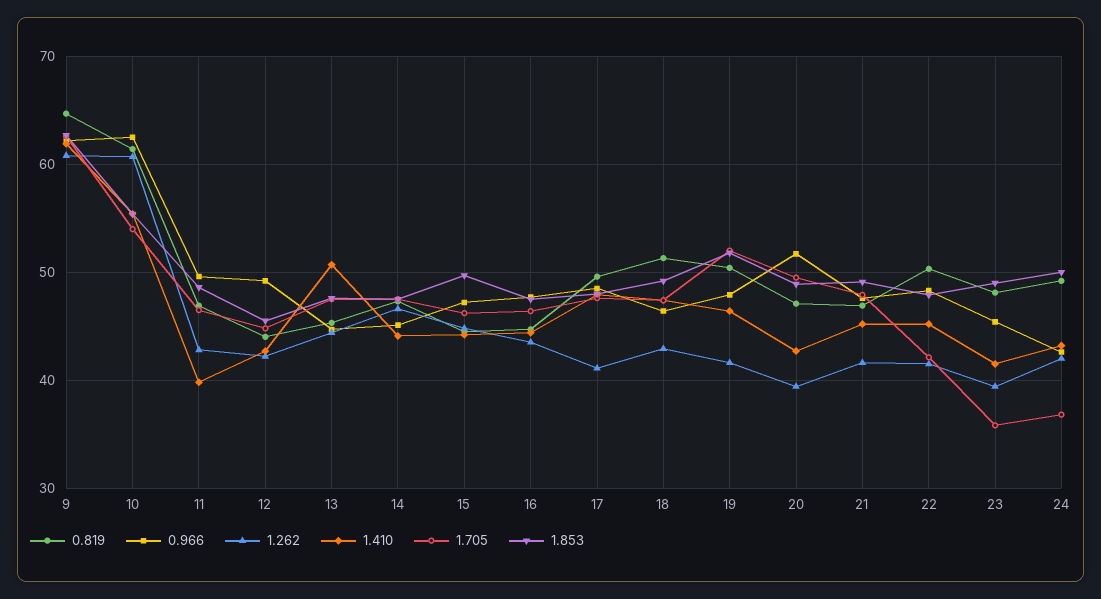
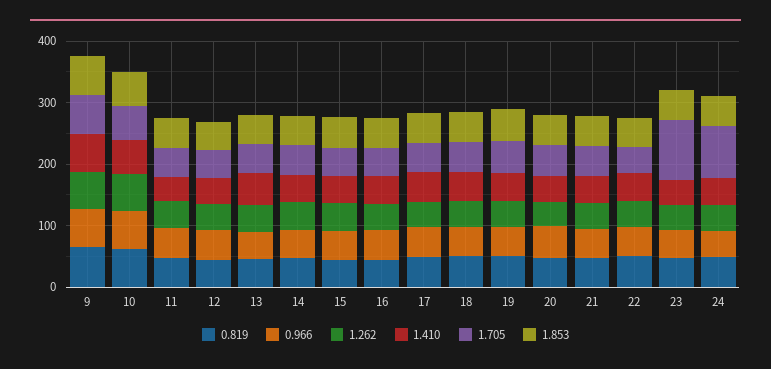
  {
    "0.819": {
      "9": 65,
      "10": 61,
      "11": 47,
      "12": 44,
      "13": 45,
      "14": 47,
      "15": 45,
      "16": 45,
      "17": 50,
      "18": 51,
      "19": 50,
      "20": 47,
      "21": 47,
      "22": 50,
      "23": 48,
      "24": 49
    },
    "0.966": {
      "9": 62,
      "10": 63,
      "11": 50,
      "12": 49,
      "13": 45,
      "14": 45,
      "15": 47,
      "16": 48,
      "17": 49,
      "18": 46,
      "19": 48,
      "20": 52,
      "21": 48,
      "22": 48,
      "23": 45,
      "24": 43
    },
    "1.262": {
      "9": 61,
      "10": 61,
      "11": 43,
      "12": 42,
      "13": 44,
      "14": 47,
      "15": 45,
      "16": 44,
      "17": 41,
      "18": 43,
      "19": 42,
      "20": 39,
      "21": 42,
      "22": 42,
      "23": 39,
      "24": 42
    },
    "1.410": {
      "9": 62,
      "10": 55,
      "11": 40,
      "12": 43,
      "13": 51,
      "14": 44,
      "15": 44,
      "16": 44,
      "17": 48,
      "18": 47,
      "19": 46,
      "20": 43,
      "21": 45,
      "22": 45,
      "23": 42,
      "24": 43
    },
    "1.705": {
      "9": 63,
      "10": 54,
      "11": 47,
      "12": 45,
      "13": 48,
      "14": 48,
      "15": 46,
      "16": 46,
      "17": 48,
      "18": 47,
      "19": 52,
      "20": 50,
      "21": 48,
      "22": 42,
-     "23": 36,
+     "23": 100,
-     "24": 37
+     "24": 80
    },
    "1.853": {
      "9": 63,
      "10": 55,
      "11": 49,
      "12": 46,
      "13": 48,
      "14": 48,
      "15": 50,
      "16": 48,
      "17": 48,
      "18": 49,
      "19": 52,
      "20": 49,
      "21": 49,
      "22": 48,
      "23": 49,
      "24": 50
    }
  }

